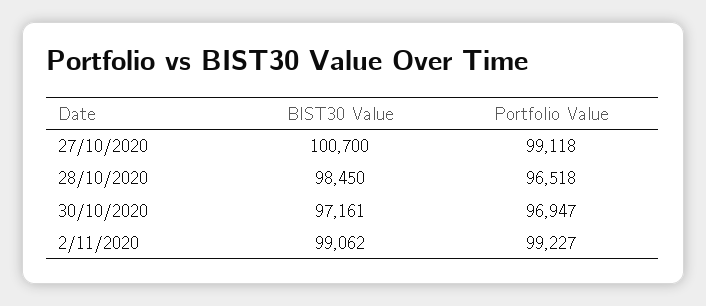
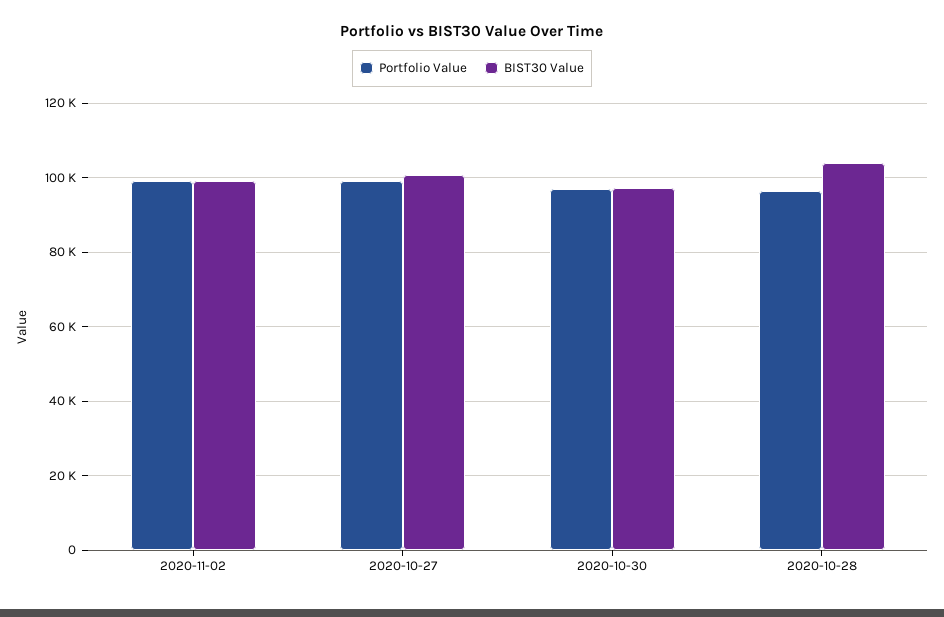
  {
    "BIST30 Value": {
      "27/10/2020": 100700,
-     "28/10/2020": 98450,
+     "28/10/2020": 104000,
      "30/10/2020": 97161,
      "2/11/2020": 99062
    },
    "Portfolio Value": {
      "27/10/2020": 99118,
      "28/10/2020": 96518,
      "30/10/2020": 96947,
      "2/11/2020": 99227
    }
  }

